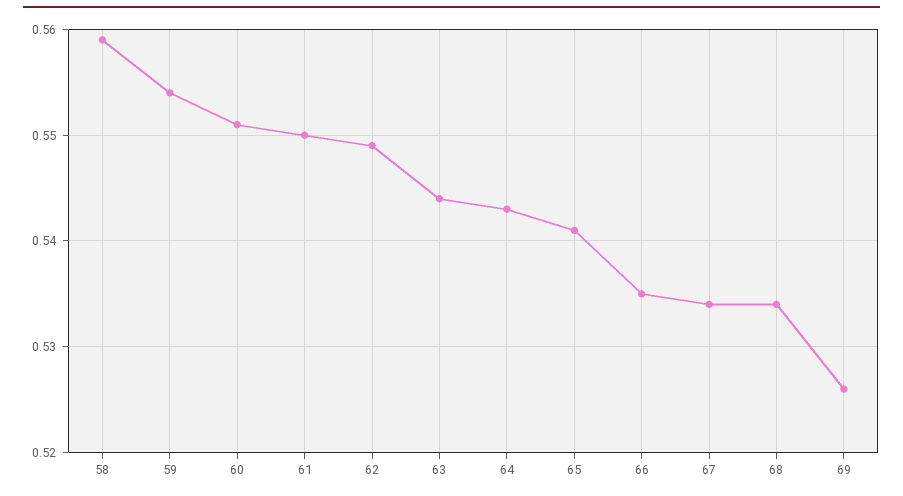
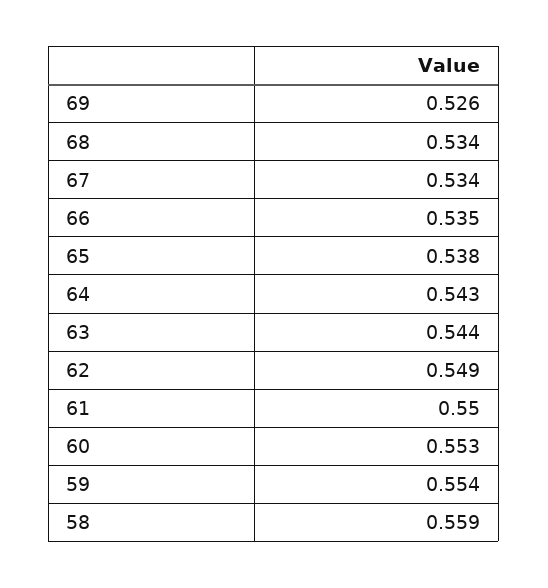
  {
    "58": 0.559,
    "59": 0.554,
-   "60": 0.551,
+   "60": 0.553,
    "61": 0.55,
    "62": 0.549,
    "63": 0.544,
    "64": 0.543,
-   "65": 0.541,
+   "65": 0.538,
    "66": 0.535,
    "67": 0.534,
    "68": 0.534,
    "69": 0.526
  }

